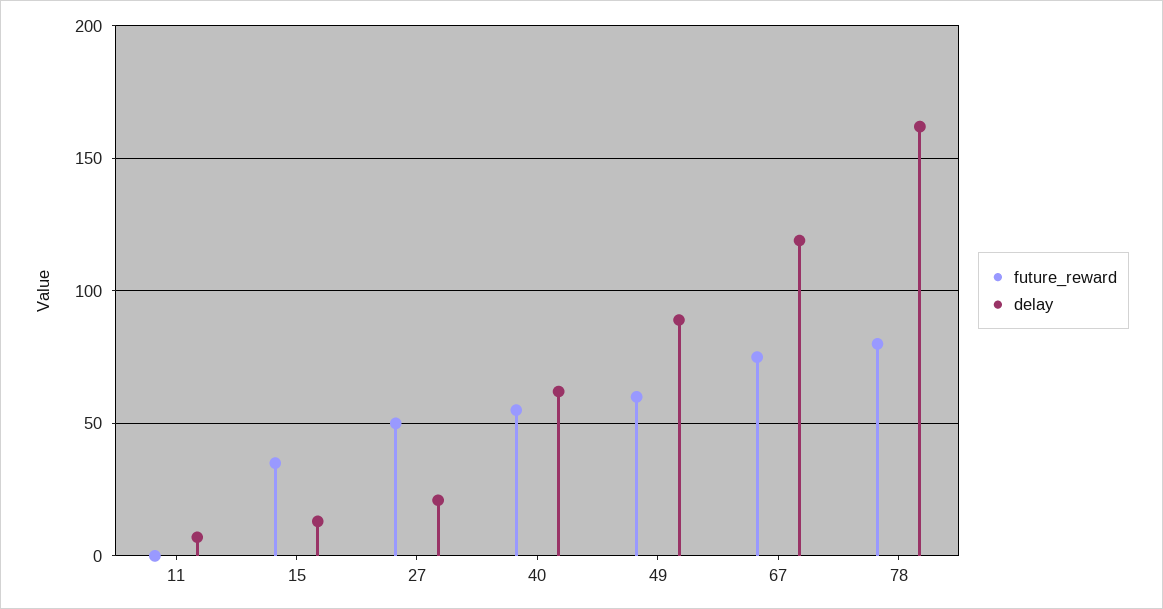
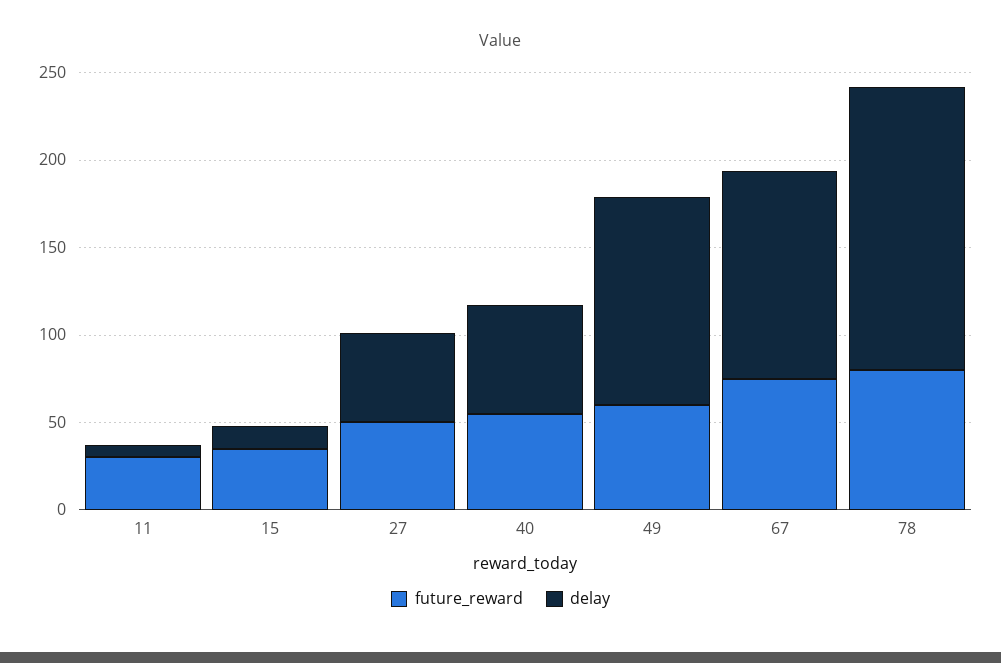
  {
    "future_reward": {
-     "11": 0,
+     "11": 30,
      "15": 35,
      "27": 50,
      "40": 55,
      "49": 60,
      "67": 75,
      "78": 80
    },
    "delay": {
      "11": 5,
      "15": 15,
-     "27": 20,
+     "27": 50,
      "40": 60,
-     "49": 90,
+     "49": 120,
      "67": 120,
      "78": 160
    }
  }

